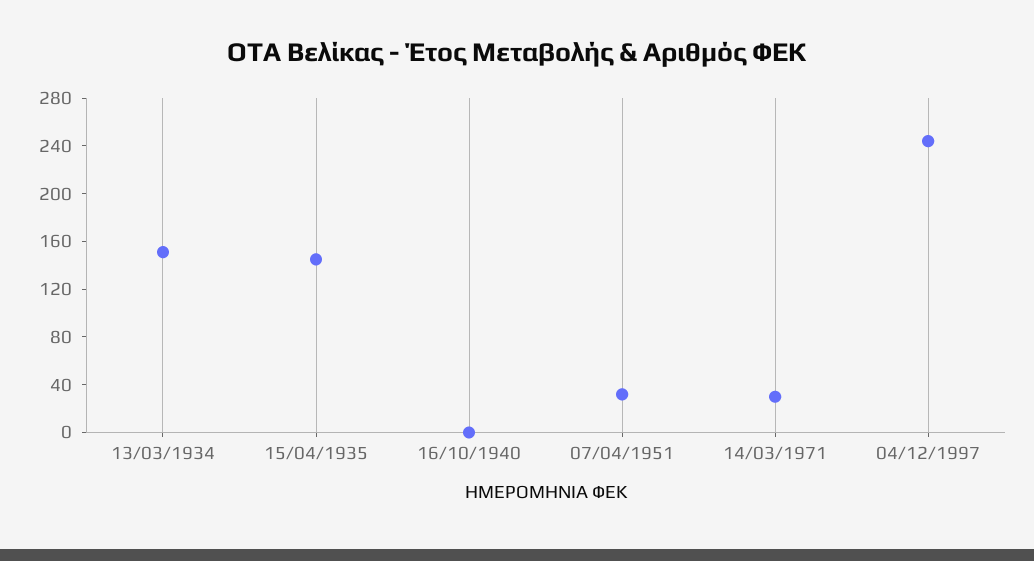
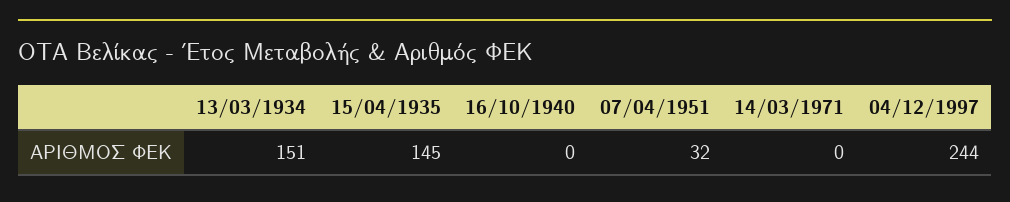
  {
    "13/03/1934": 151,
    "15/04/1935": 145,
    "16/10/1940": 0,
    "07/04/1951": 32,
-   "14/03/1971": 30,
+   "14/03/1971": 0,
    "04/12/1997": 244
  }

